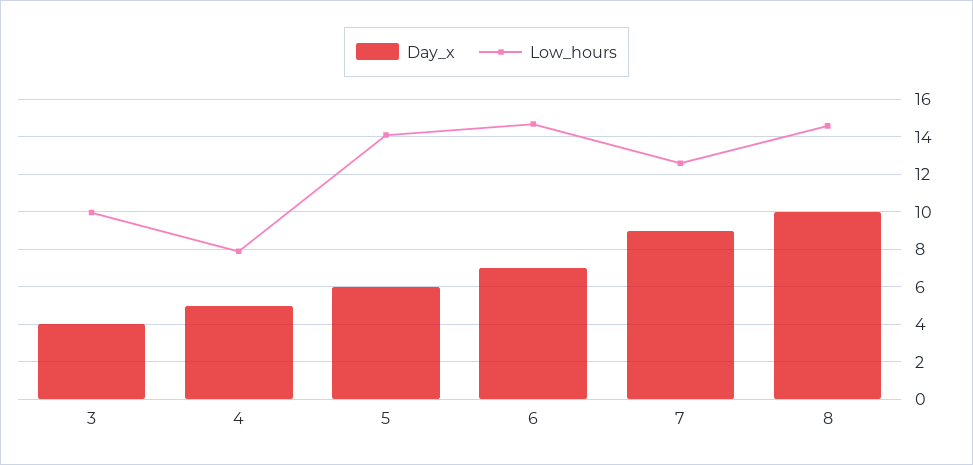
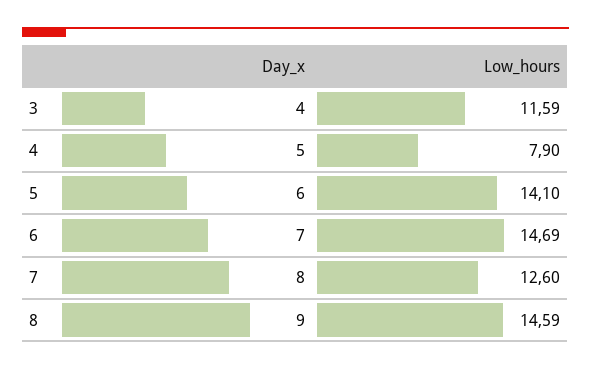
  {
    "Day_x": {
      "3": 4,
      "4": 5,
      "5": 6,
      "6": 7,
-     "7": 9,
+     "7": 8,
-     "8": 10
+     "8": 9
    },
    "Low_hours": {
-     "3": 10,
+     "3": 11.59,
      "4": 7.9,
      "5": 14.1,
      "6": 14.69,
      "7": 12.6,
      "8": 14.59
    }
  }

